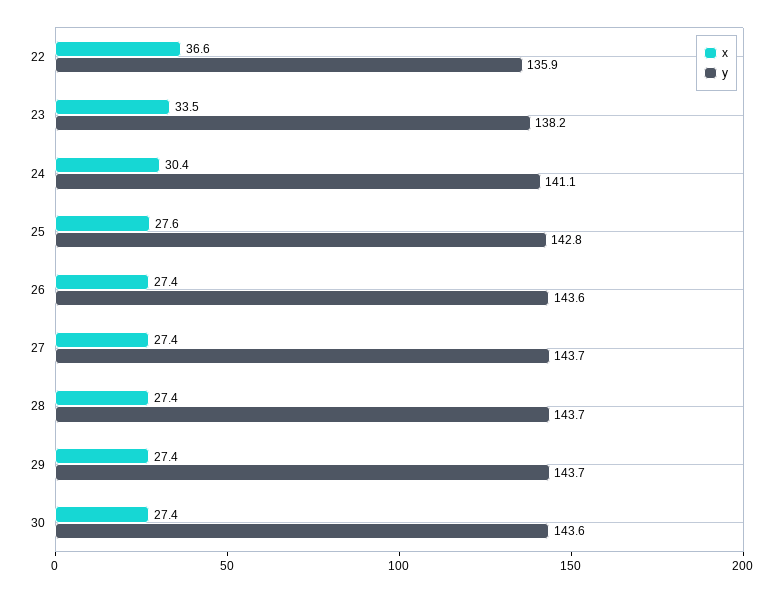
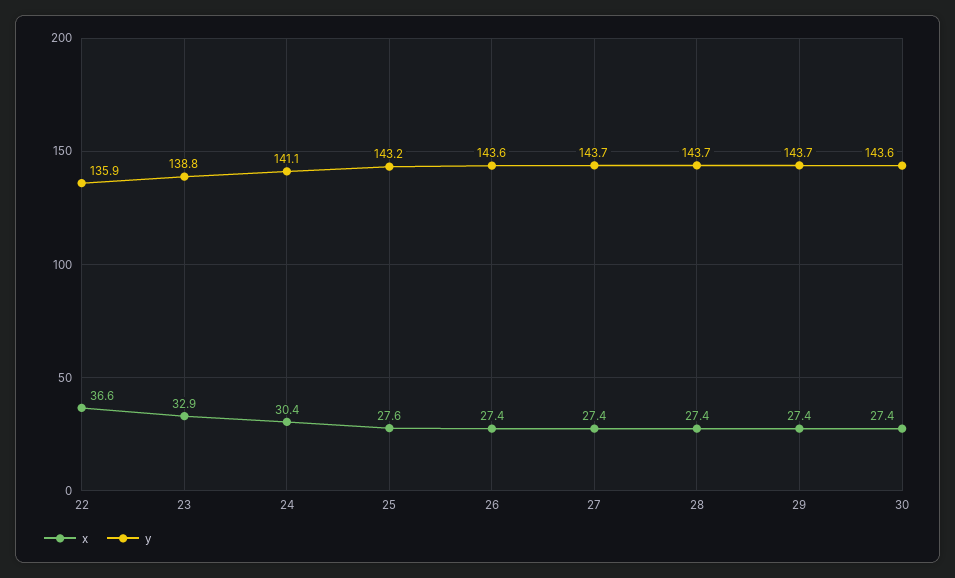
  {
    "x": {
      "22": 36.6,
-     "23": 33.5,
+     "23": 32.9,
      "24": 30.4,
      "25": 27.6,
      "26": 27.4,
      "27": 27.4,
      "28": 27.4,
      "29": 27.4,
      "30": 27.4
    },
    "y": {
      "22": 135.9,
-     "23": 138.2,
+     "23": 138.8,
      "24": 141.1,
-     "25": 142.8,
+     "25": 143.2,
      "26": 143.6,
      "27": 143.7,
      "28": 143.7,
      "29": 143.7,
      "30": 143.6
    }
  }

